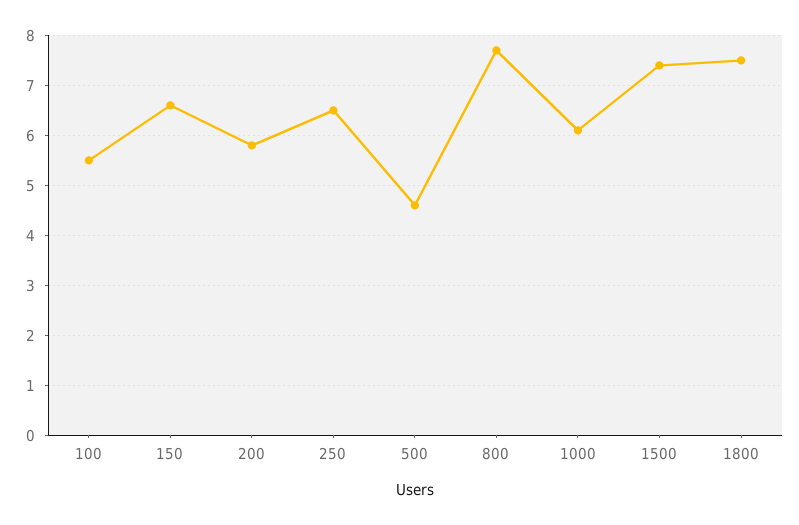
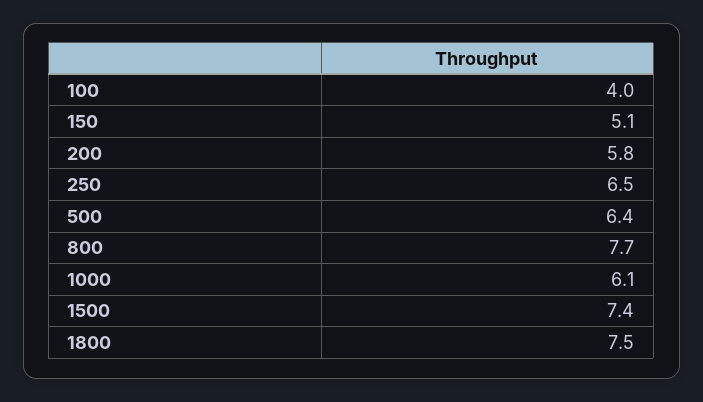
  {
-   "100": 5.5,
+   "100": 4,
-   "150": 6.5,
+   "150": 5.1,
    "200": 5.8,
    "250": 6.5,
-   "500": 4.5,
+   "500": 6.4,
    "800": 7.7,
    "1000": 6.1,
    "1500": 7.4,
    "1800": 7.5
  }

